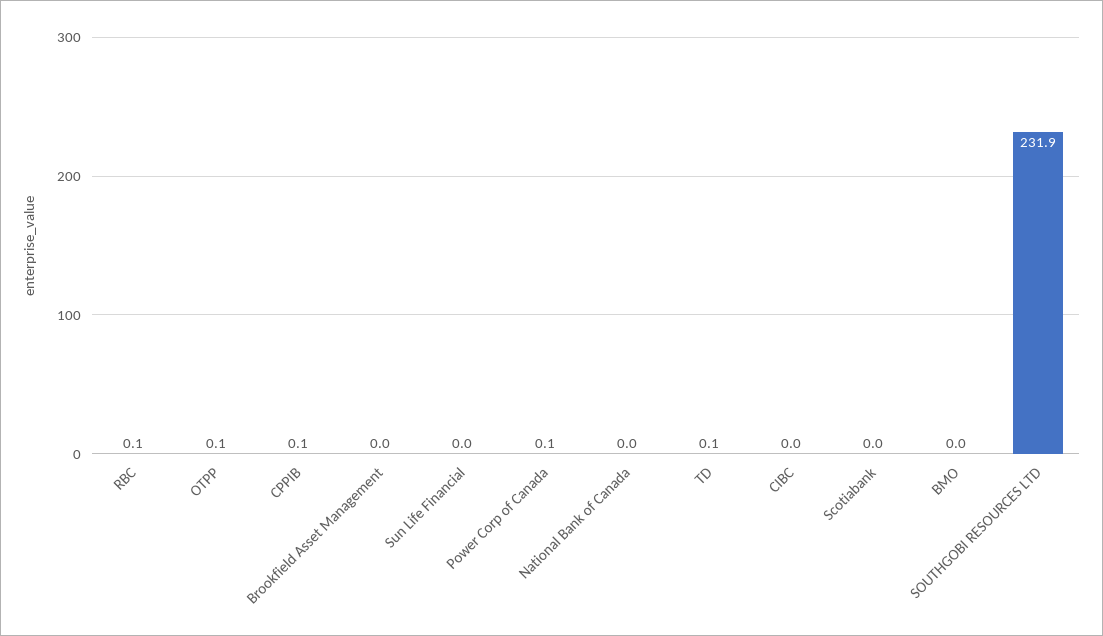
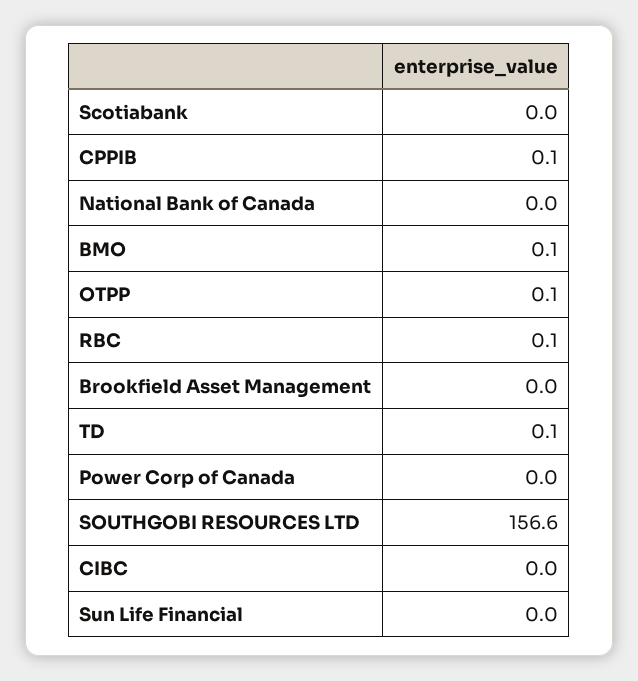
  {
    "RBC": 0.1,
    "OTPP": 0.1,
    "CPPIB": 0.1,
    "Brookfield Asset Management": 0,
    "Sun Life Financial": 0,
-   "Power Corp of Canada": 0.1,
+   "Power Corp of Canada": 0,
    "National Bank of Canada": 0,
    "TD": 0.1,
    "CIBC": 0,
    "Scotiabank": 0,
-   "BMO": 0,
+   "BMO": 0.1,
-   "SOUTHGOBI RESOURCES LTD": 231.9
+   "SOUTHGOBI RESOURCES LTD": 156.6
  }

